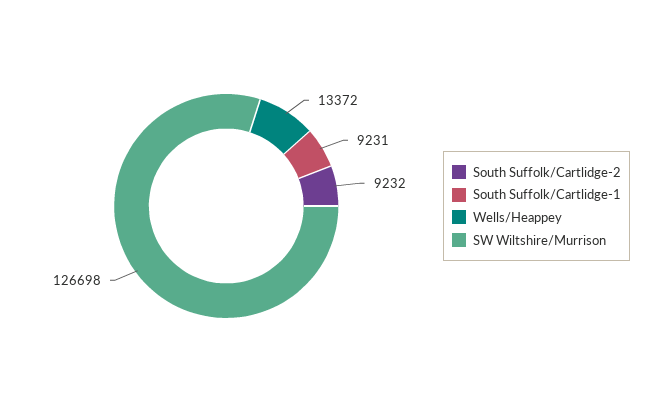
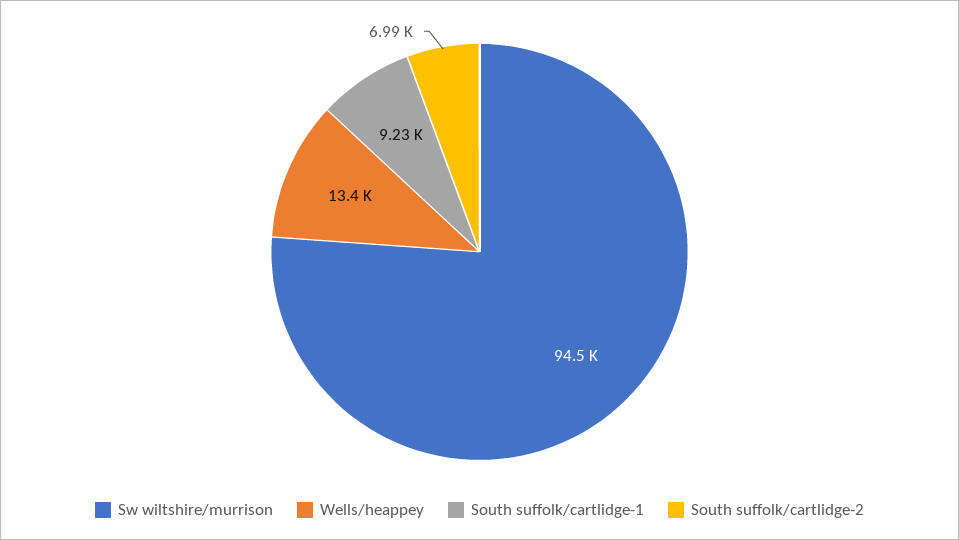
  {
-   "South Suffolk/Cartlidge-2": 9232,
+   "South Suffolk/Cartlidge-2": 6990,
    "South Suffolk/Cartlidge-1": 9231,
    "Wells/Heappey": 13372,
-   "SW Wiltshire/Murrison": 126698
+   "SW Wiltshire/Murrison": 94500
  }

